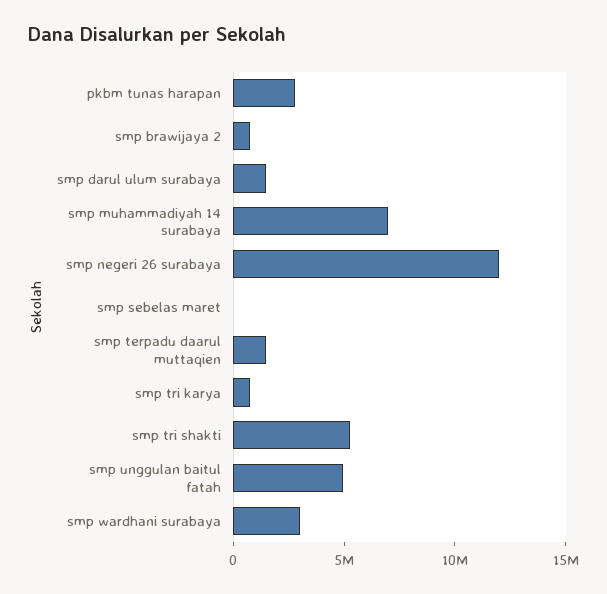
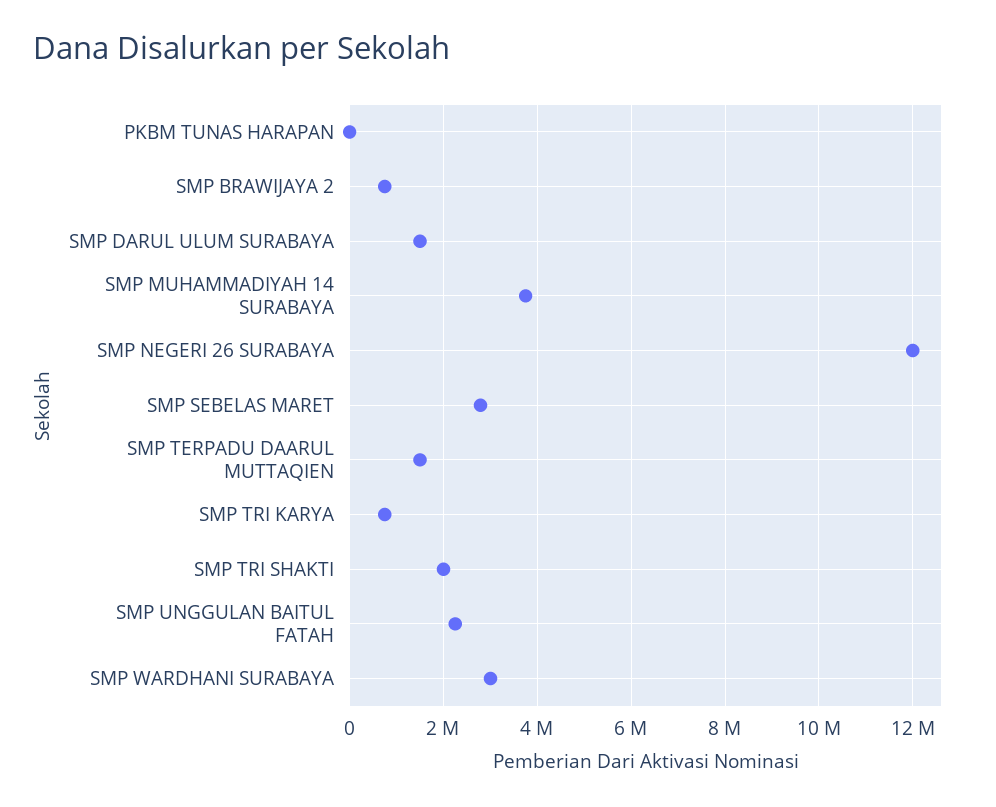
  {
-   "pkbm tunas harapan": 3000000,
+   "pkbm tunas harapan": 0,
    "smp brawijaya 2": 800000,
    "smp darul ulum surabaya": 1600000,
-   "smp muhammadiyah 14 surabaya": 7000000,
+   "smp muhammadiyah 14 surabaya": 3800000,
    "smp negeri 26 surabaya": 12000000,
-   "smp sebelas maret": 0,
+   "smp sebelas maret": 2800000,
    "smp terpadu daarul muttaqien": 1600000,
    "smp tri karya": 800000,
-   "smp tri shakti": 5000000,
+   "smp tri shakti": 2000000,
-   "smp unggulan baitul fatah": 5000000,
+   "smp unggulan baitul fatah": 2200000,
    "smp wardhani surabaya": 3000000
  }

